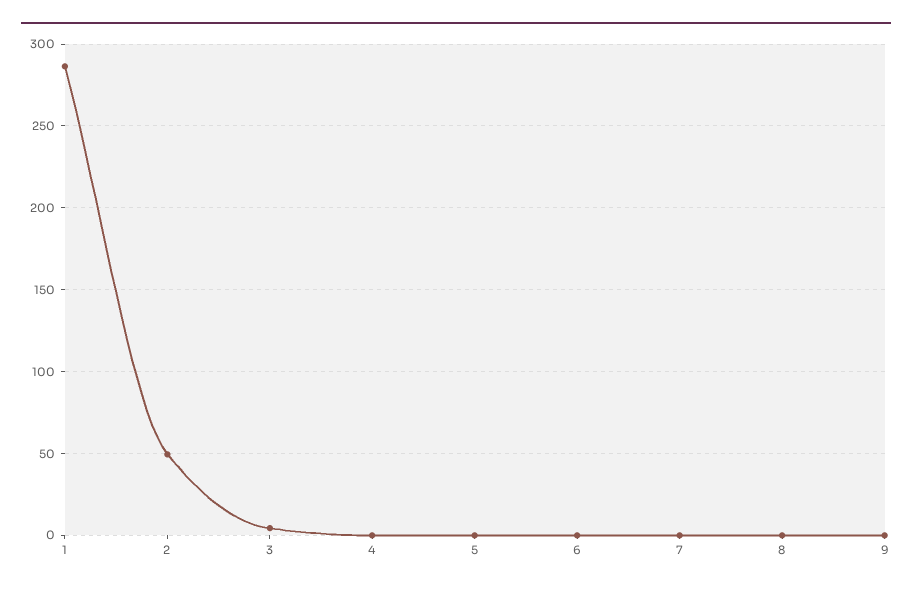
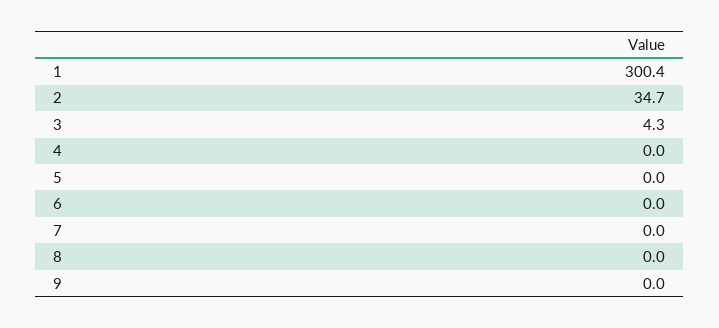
  {
-   "1": 285,
+   "1": 300.4,
-   "2": 50,
+   "2": 34.7,
    "3": 4.3,
    "4": 0,
    "5": 0,
    "6": 0,
    "7": 0,
    "8": 0,
    "9": 0
  }

